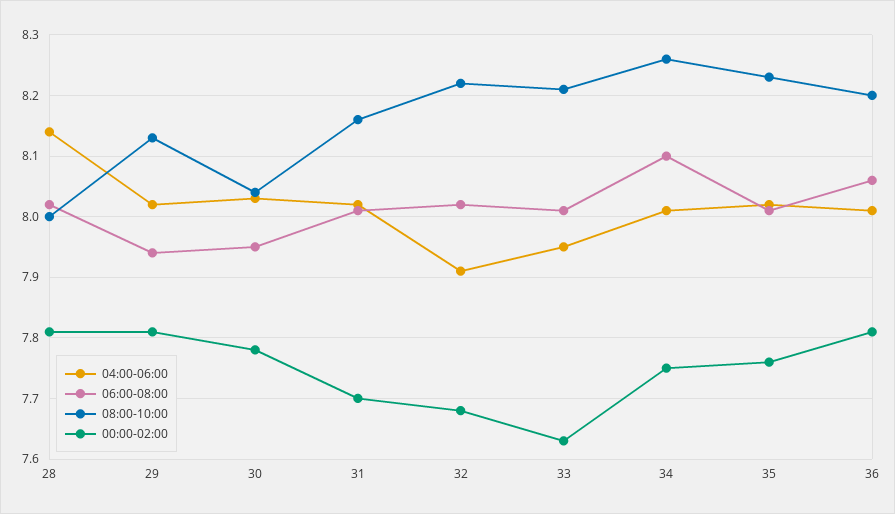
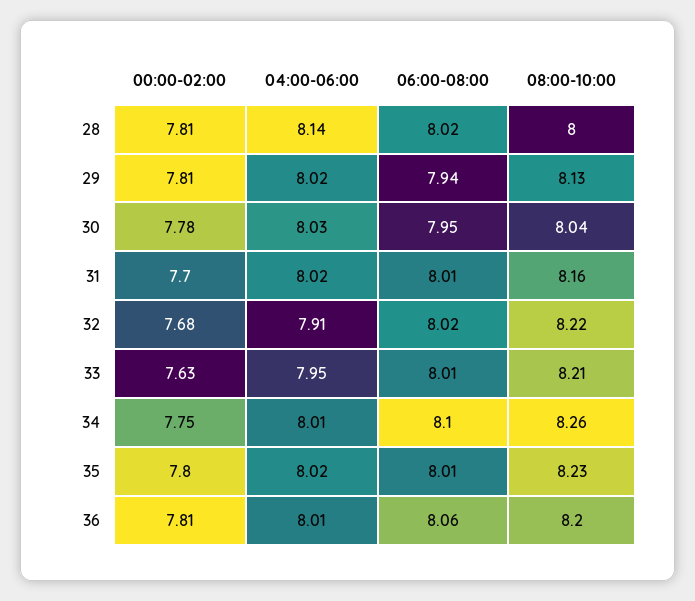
  {
    "04:00-06:00": {
      "28": 8.14,
      "29": 8.02,
      "30": 8.03,
      "31": 8.02,
      "32": 7.91,
      "33": 7.95,
      "34": 8.01,
      "35": 8.02,
      "36": 8.01
    },
    "06:00-08:00": {
      "28": 8.02,
      "29": 7.94,
      "30": 7.95,
      "31": 8.01,
      "32": 8.02,
      "33": 8.01,
      "34": 8.1,
      "35": 8.01,
      "36": 8.06
    },
    "08:00-10:00": {
      "28": 8,
      "29": 8.13,
      "30": 8.04,
      "31": 8.16,
      "32": 8.22,
      "33": 8.21,
      "34": 8.26,
      "35": 8.23,
      "36": 8.2
    },
    "00:00-02:00": {
      "28": 7.81,
      "29": 7.81,
      "30": 7.78,
      "31": 7.7,
      "32": 7.68,
      "33": 7.63,
      "34": 7.75,
-     "35": 7.76,
+     "35": 7.8,
      "36": 7.81
    }
  }

